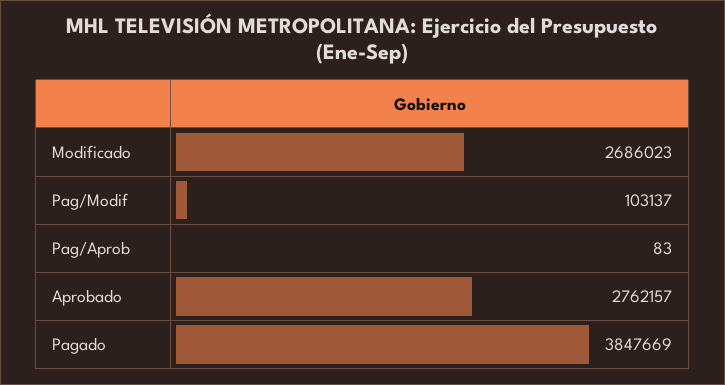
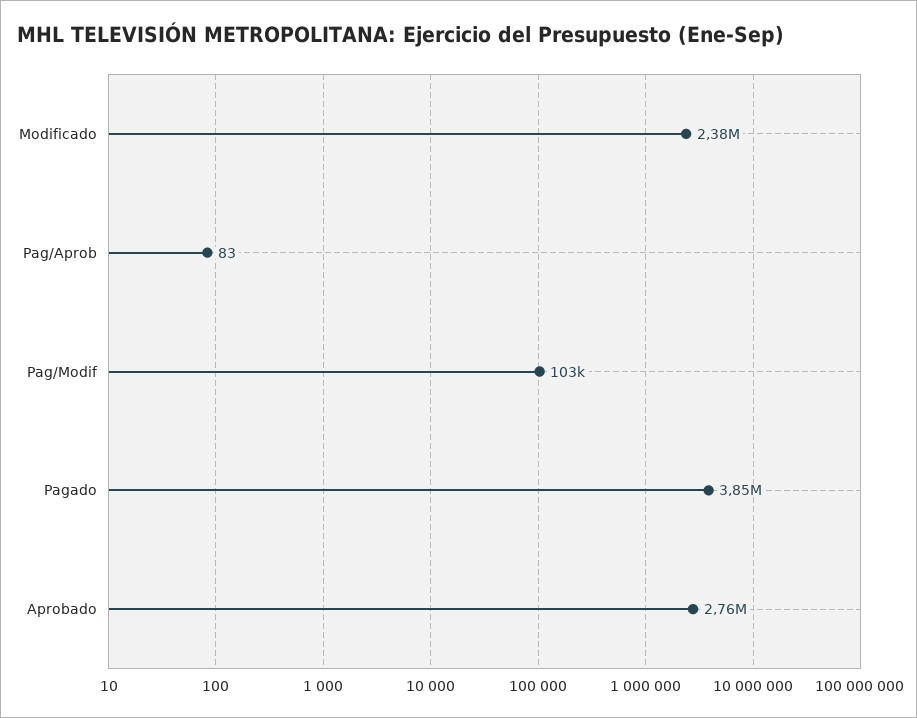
  {
-   "Modificado": 2686023,
+   "Modificado": 2380000,
    "Pag/Modif": 103137,
    "Pag/Aprob": 83,
    "Aprobado": 2762157,
    "Pagado": 3847669
  }

